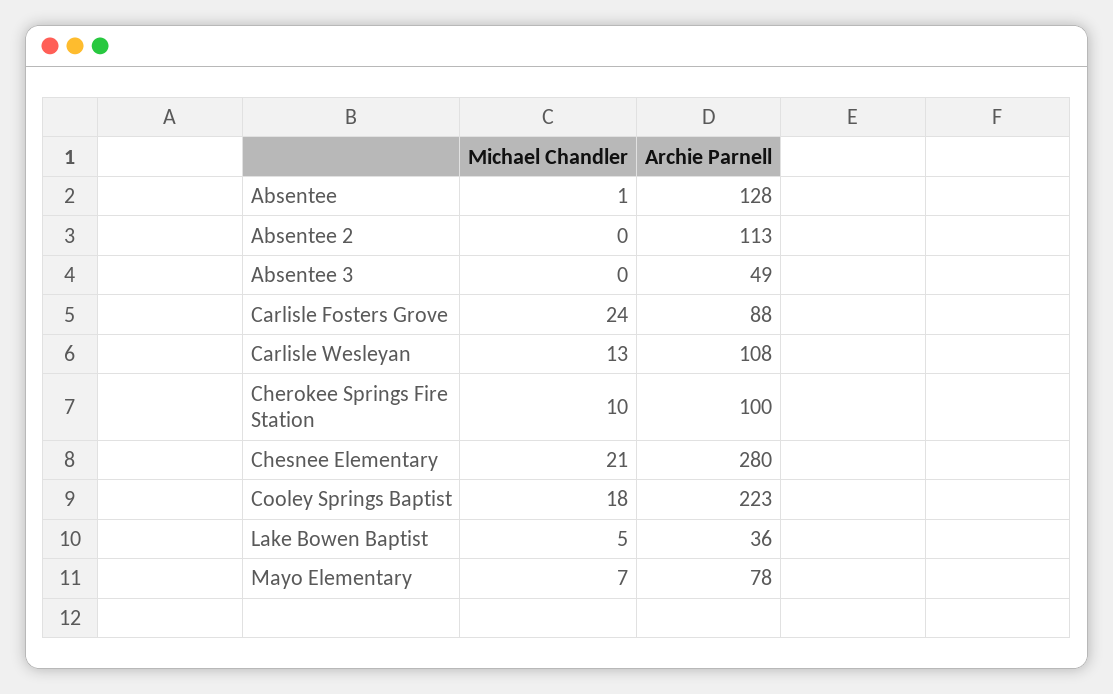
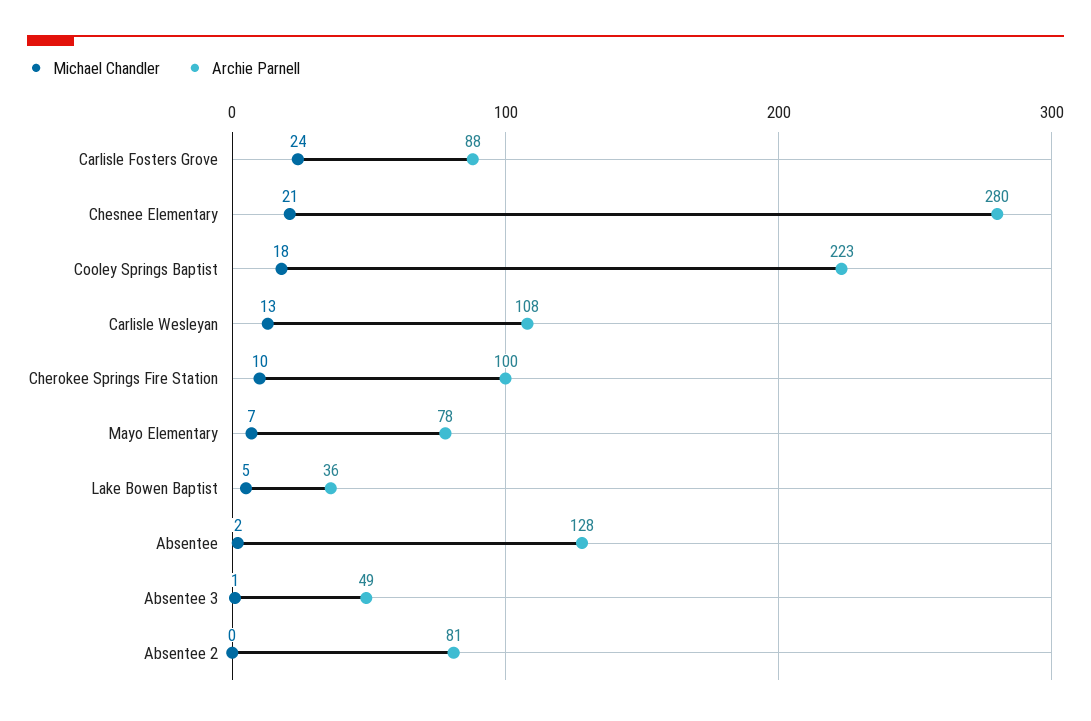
  {
    "Michael Chandler": {
-     "Absentee": 1,
+     "Absentee": 2,
      "Absentee 2": 0,
-     "Absentee 3": 0,
+     "Absentee 3": 1,
      "Carlisle Fosters Grove": 24,
      "Carlisle Wesleyan": 13,
      "Cherokee Springs Fire Station": 10,
      "Chesnee Elementary": 21,
      "Cooley Springs Baptist": 18,
      "Lake Bowen Baptist": 5,
      "Mayo Elementary": 7
    },
    "Archie Parnell": {
      "Absentee": 128,
-     "Absentee 2": 113,
+     "Absentee 2": 81,
      "Absentee 3": 49,
      "Carlisle Fosters Grove": 88,
      "Carlisle Wesleyan": 108,
      "Cherokee Springs Fire Station": 100,
      "Chesnee Elementary": 280,
      "Cooley Springs Baptist": 223,
      "Lake Bowen Baptist": 36,
      "Mayo Elementary": 78
    }
  }

